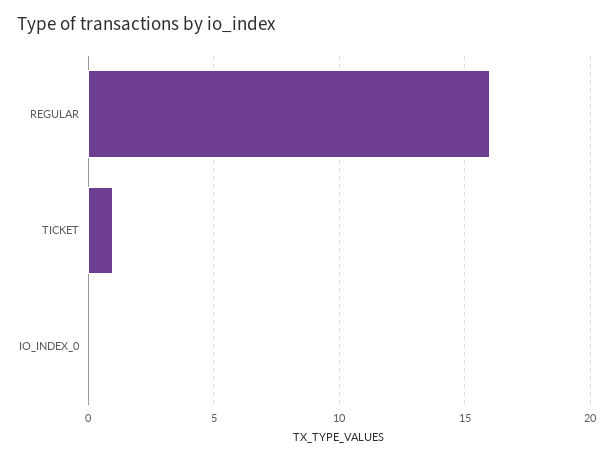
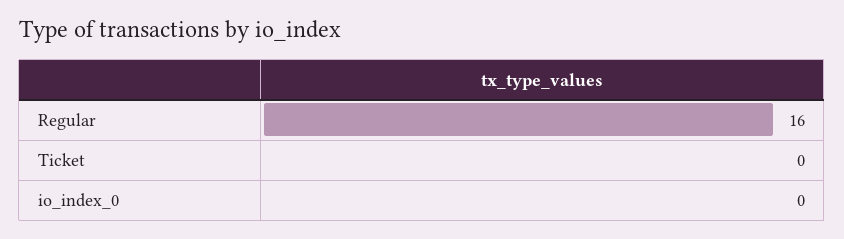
  {
    "REGULAR": 16,
-   "TICKET": 1,
+   "TICKET": 0,
    "IO_INDEX_0": 0
  }

